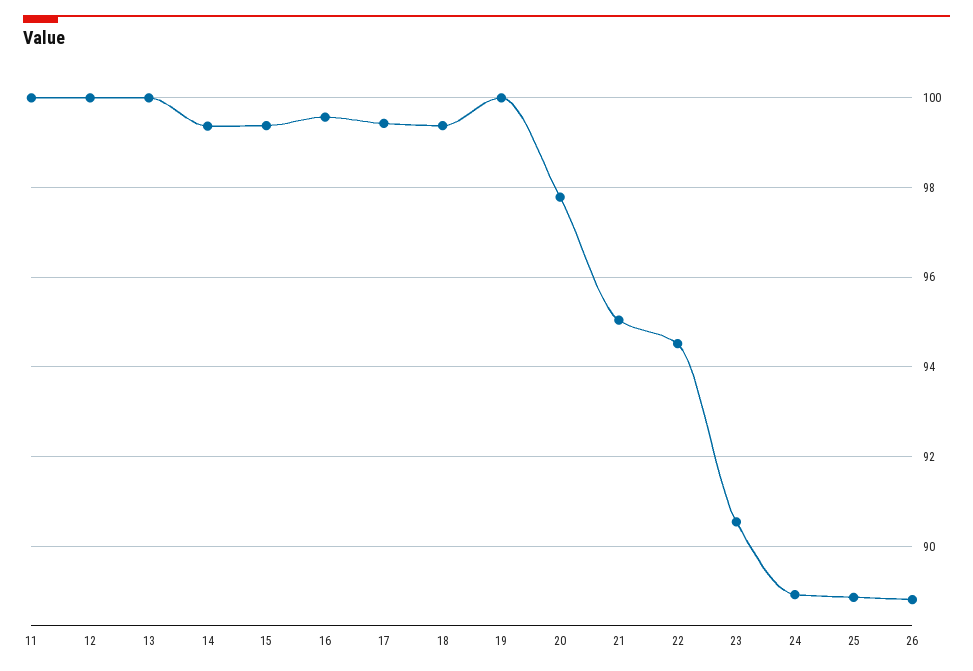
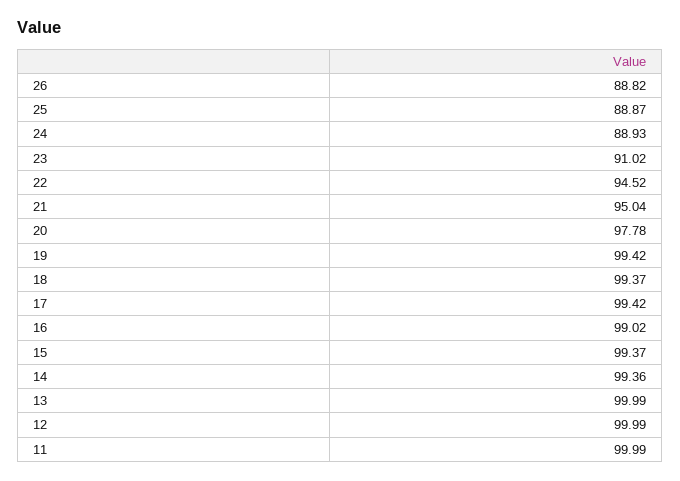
  {
    "11": 99.99,
    "12": 99.99,
    "13": 99.99,
    "14": 99.36,
    "15": 99.37,
-   "16": 99.6,
+   "16": 99.02,
    "17": 99.42,
    "18": 99.37,
-   "19": 100,
+   "19": 99.42,
    "20": 97.78,
    "21": 95.04,
    "22": 94.52,
-   "23": 90.6,
+   "23": 91.02,
    "24": 88.93,
    "25": 88.87,
    "26": 88.82
  }

